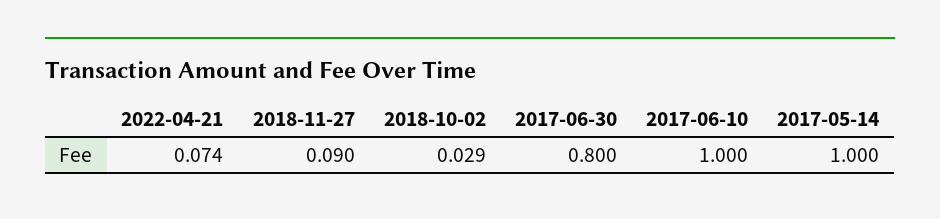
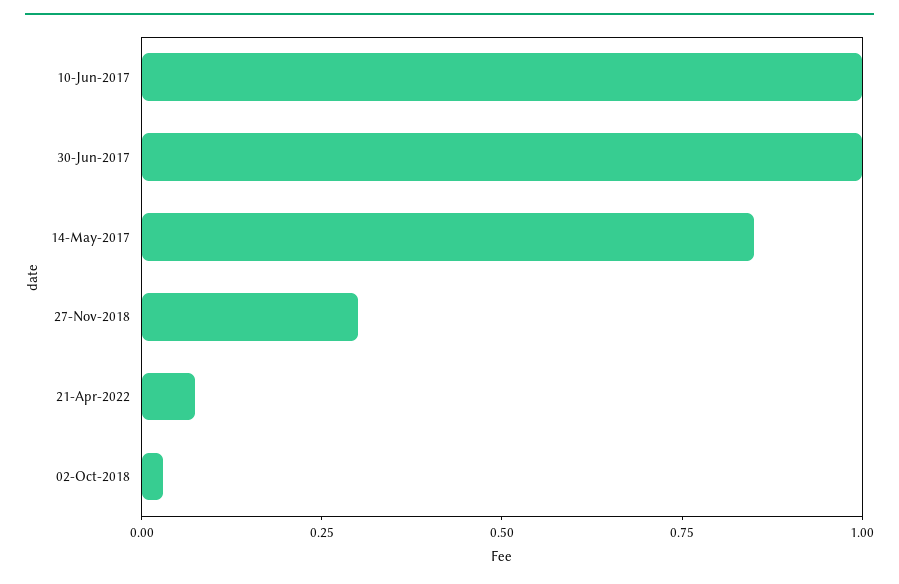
  {
    "2022-04-21": 0.074,
-   "2018-11-27": 0.09,
+   "2018-11-27": 0.3,
    "2018-10-02": 0.029,
-   "2017-06-30": 0.8,
+   "2017-06-30": 1,
    "2017-06-10": 1,
-   "2017-05-14": 1
+   "2017-05-14": 0.85
  }

